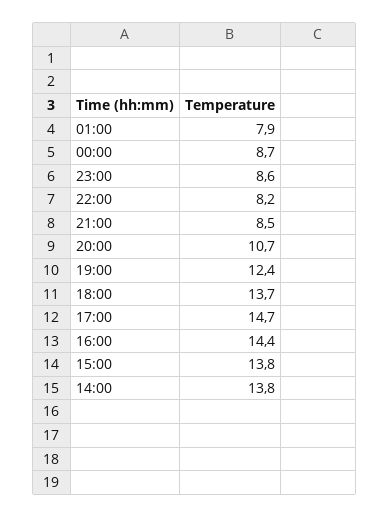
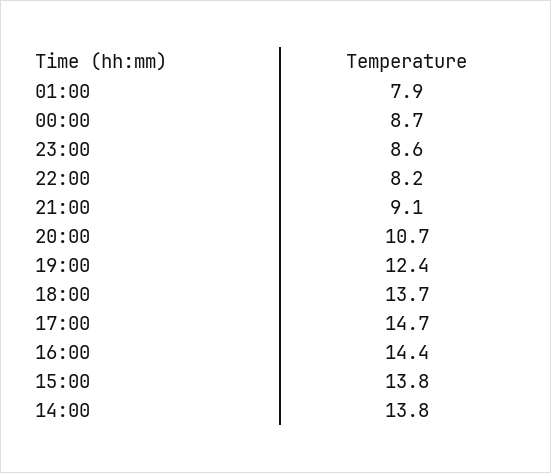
  {
    "01:00": 7.9,
    "00:00": 8.7,
    "23:00": 8.6,
    "22:00": 8.2,
-   "21:00": 8.5,
+   "21:00": 9.1,
    "20:00": 10.7,
    "19:00": 12.4,
    "18:00": 13.7,
    "17:00": 14.7,
    "16:00": 14.4,
    "15:00": 13.8,
    "14:00": 13.8
  }

